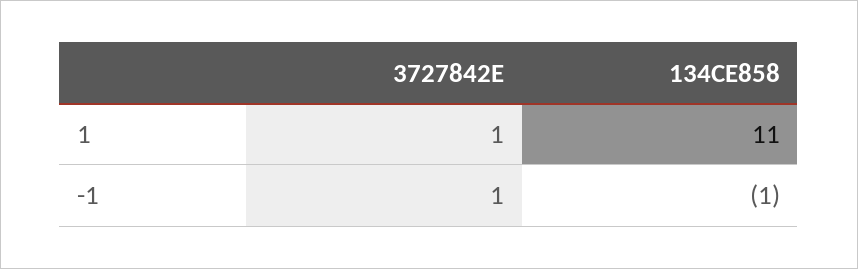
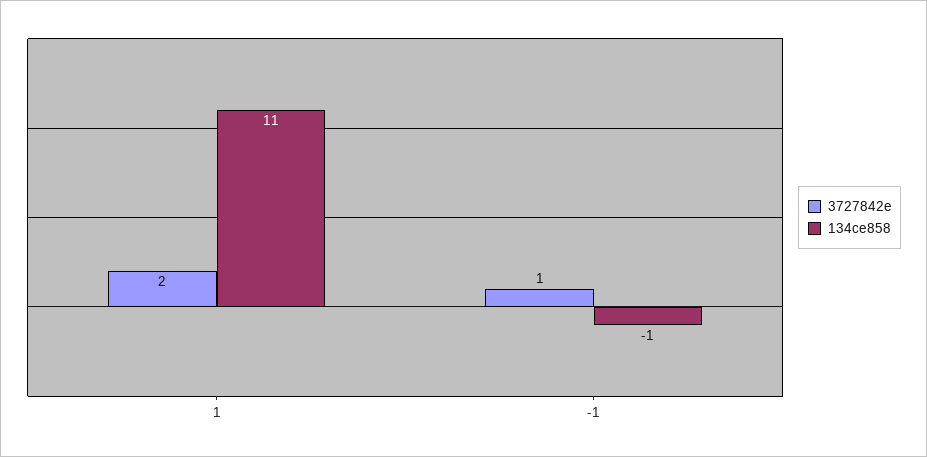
  {
    "3727842E": {
-     "1": 1,
+     "1": 2,
      "-1": 1
    },
    "134CE858": {
      "1": 11,
      "-1": -1
    }
  }

